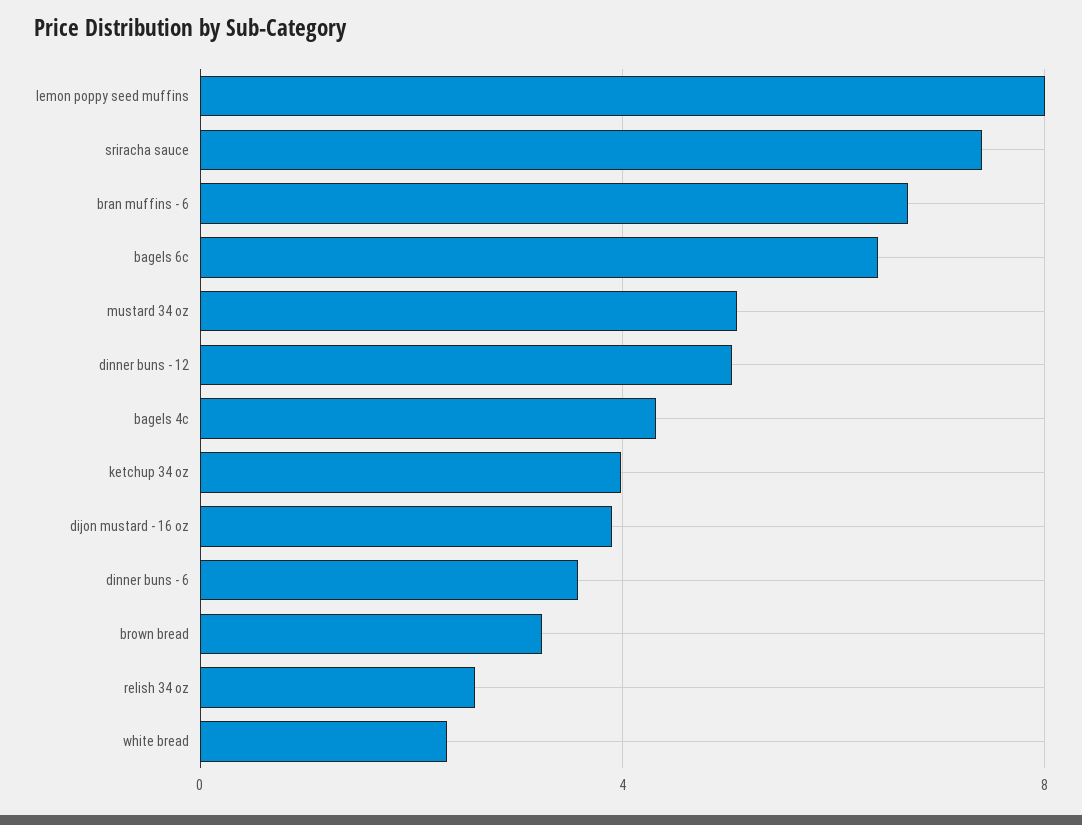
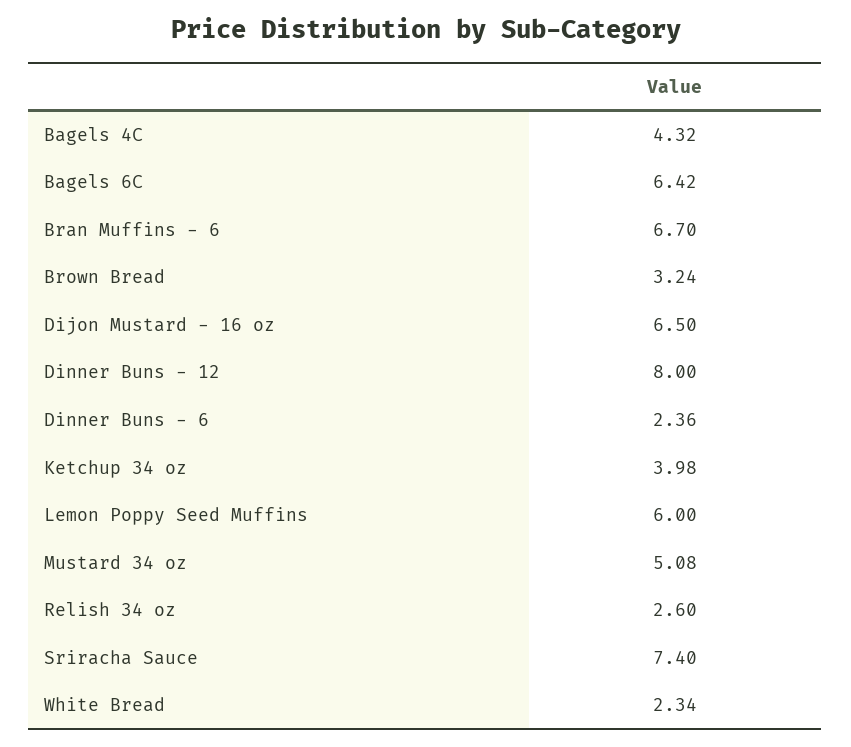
  {
-   "lemon poppy seed muffins": 8,
+   "lemon poppy seed muffins": 6,
    "sriracha sauce": 7.4,
    "bran muffins - 6": 6.7,
    "bagels 6c": 6.42,
    "mustard 34 oz": 5.08,
-   "dinner buns - 12": 5,
+   "dinner buns - 12": 8,
    "bagels 4c": 4.32,
    "ketchup 34 oz": 3.98,
-   "dijon mustard - 16 oz": 4,
+   "dijon mustard - 16 oz": 6.5,
-   "dinner buns - 6": 3.5,
+   "dinner buns - 6": 2.36,
    "brown bread": 3.24,
    "relish 34 oz": 2.6,
    "white bread": 2.34
  }

